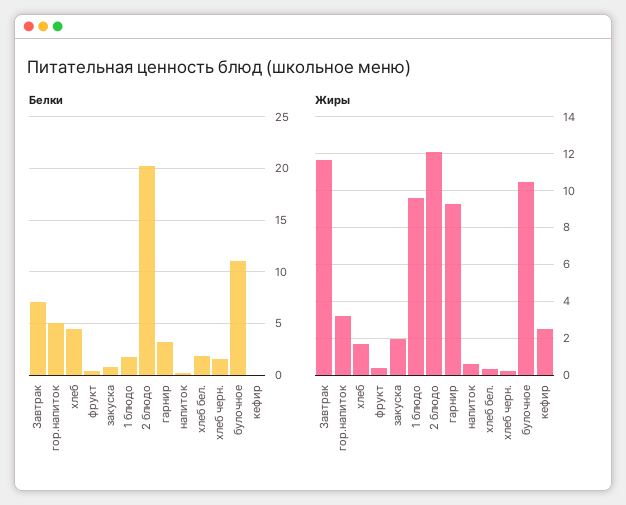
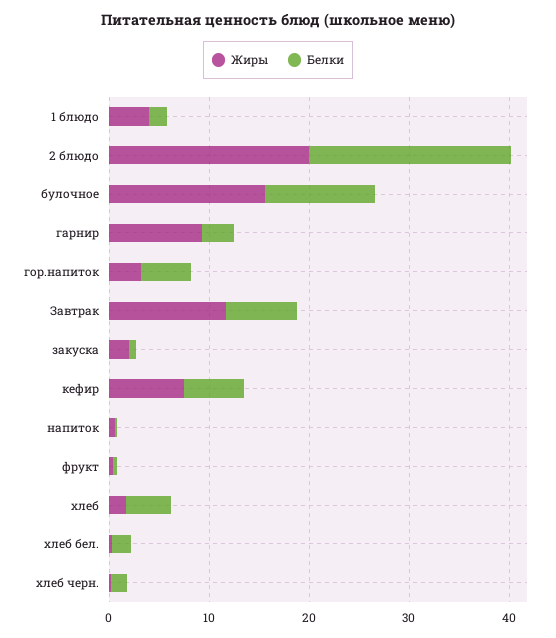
  {
    "Белки": {
      "Завтрак": 7,
      "гор.напиток": 5,
      "хлеб": 5,
      "фрукт": 0,
      "закуска": 1,
      "1 блюдо": 2,
      "2 блюдо": 20,
      "гарнир": 3,
      "напиток": 0,
      "хлеб бел.": 2,
      "хлеб черн.": 2,
      "булочное": 11,
-     "кефир": 0
+     "кефир": 6
    },
    "Жиры": {
      "Завтрак": 11.5,
      "гор.напиток": 3,
      "хлеб": 1.5,
      "фрукт": 0.5,
      "закуска": 2,
-     "1 блюдо": 9.5,
+     "1 блюдо": 4,
-     "2 блюдо": 12,
+     "2 блюдо": 20,
      "гарнир": 9.5,
      "напиток": 0.5,
      "хлеб бел.": 0.5,
      "хлеб черн.": 0,
-     "булочное": 10.5,
+     "булочное": 16,
-     "кефир": 2.5
+     "кефир": 8
    }
  }

